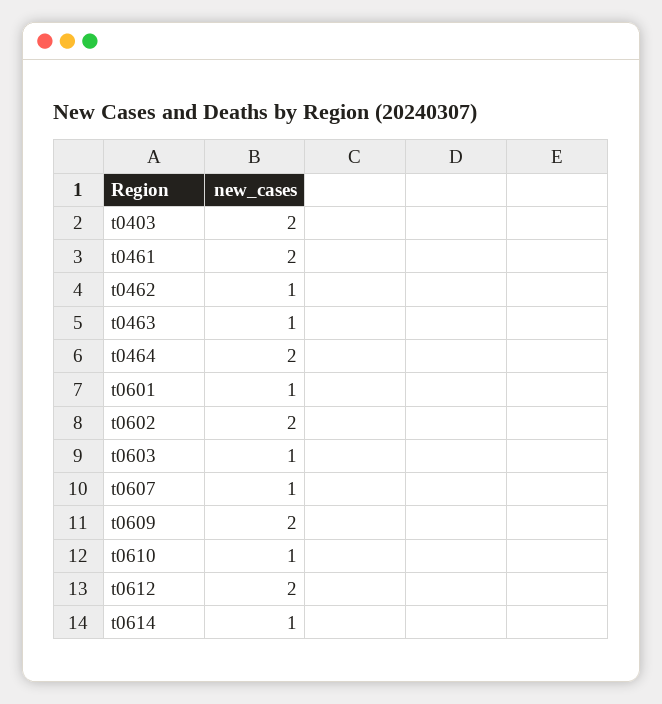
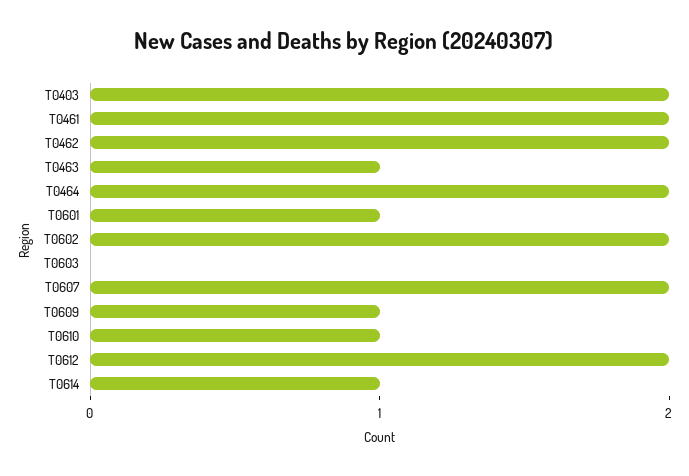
  {
    "t0403": 2,
    "t0461": 2,
-   "t0462": 1,
+   "t0462": 2,
    "t0463": 1,
    "t0464": 2,
    "t0601": 1,
    "t0602": 2,
-   "t0603": 1,
+   "t0603": 0,
-   "t0607": 1,
+   "t0607": 2,
-   "t0609": 2,
+   "t0609": 1,
    "t0610": 1,
    "t0612": 2,
    "t0614": 1
  }

